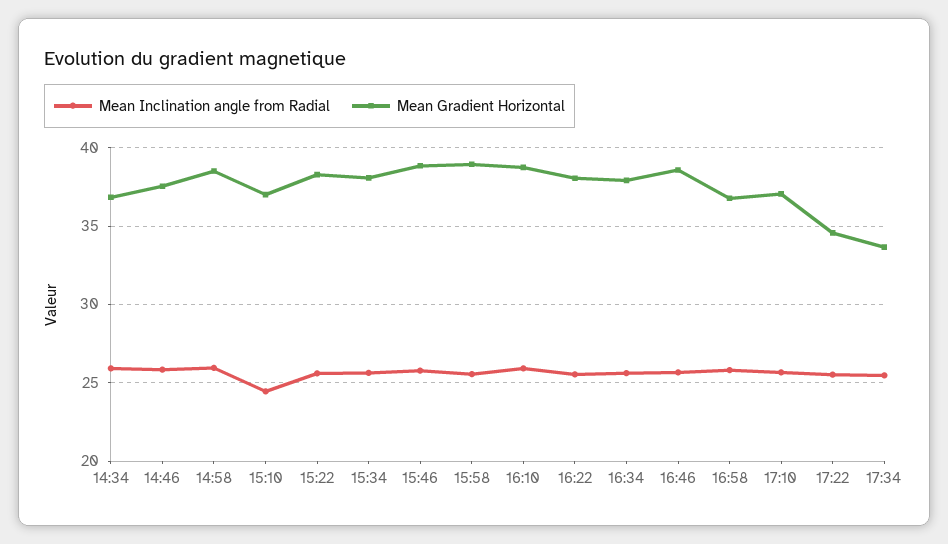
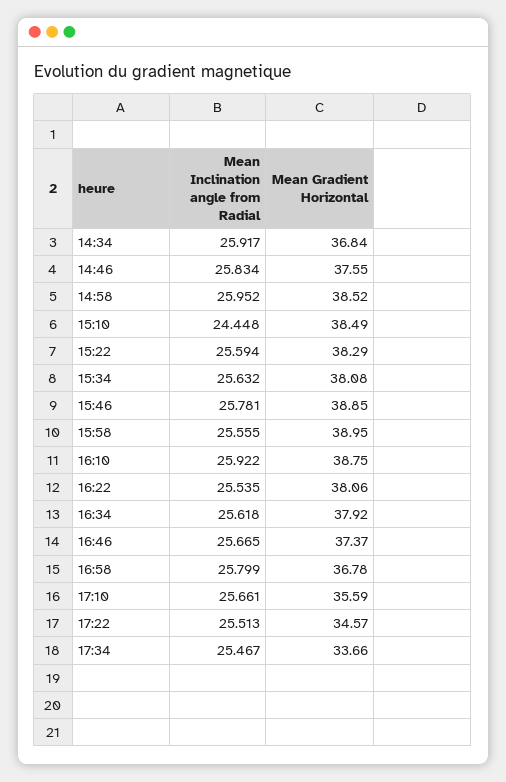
  {
    "Mean Inclination angle from Radial": {
      "14:34": 25.917,
      "14:46": 25.834,
      "14:58": 25.952,
      "15:10": 24.448,
      "15:22": 25.594,
      "15:34": 25.632,
      "15:46": 25.781,
      "15:58": 25.555,
      "16:10": 25.922,
      "16:22": 25.535,
      "16:34": 25.618,
      "16:46": 25.665,
      "16:58": 25.799,
      "17:10": 25.661,
      "17:22": 25.513,
      "17:34": 25.467
    },
    "Mean Gradient Horizontal": {
      "14:34": 36.84,
      "14:46": 37.55,
      "14:58": 38.52,
-     "15:10": 37,
+     "15:10": 38.49,
      "15:22": 38.29,
      "15:34": 38.08,
      "15:46": 38.85,
      "15:58": 38.95,
      "16:10": 38.75,
      "16:22": 38.06,
      "16:34": 37.92,
-     "16:46": 38.5,
+     "16:46": 37.37,
      "16:58": 36.78,
-     "17:10": 37,
+     "17:10": 35.59,
      "17:22": 34.57,
      "17:34": 33.66
    }
  }

